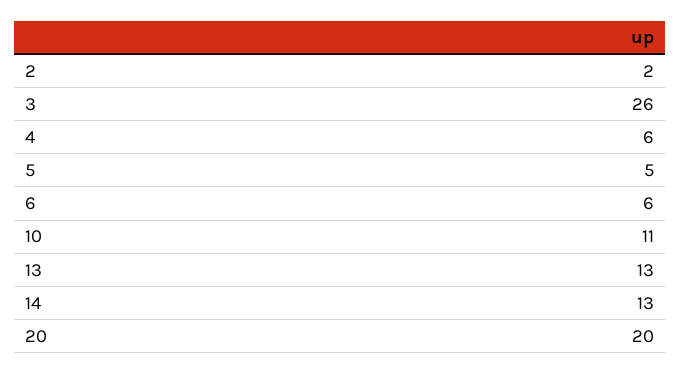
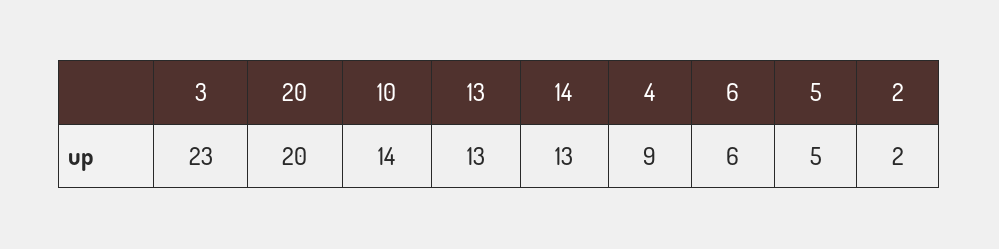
  {
    "2": 2,
-   "3": 26,
+   "3": 23,
-   "4": 6,
+   "4": 9,
    "5": 5,
    "6": 6,
-   "10": 11,
+   "10": 14,
    "13": 13,
    "14": 13,
    "20": 20
  }

